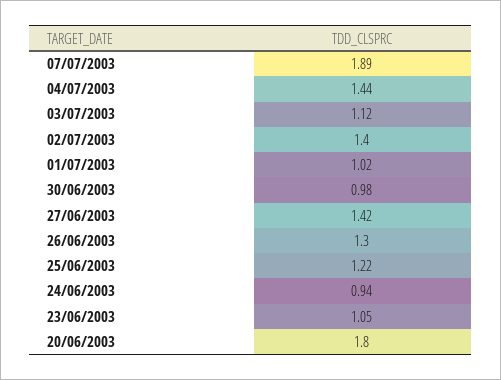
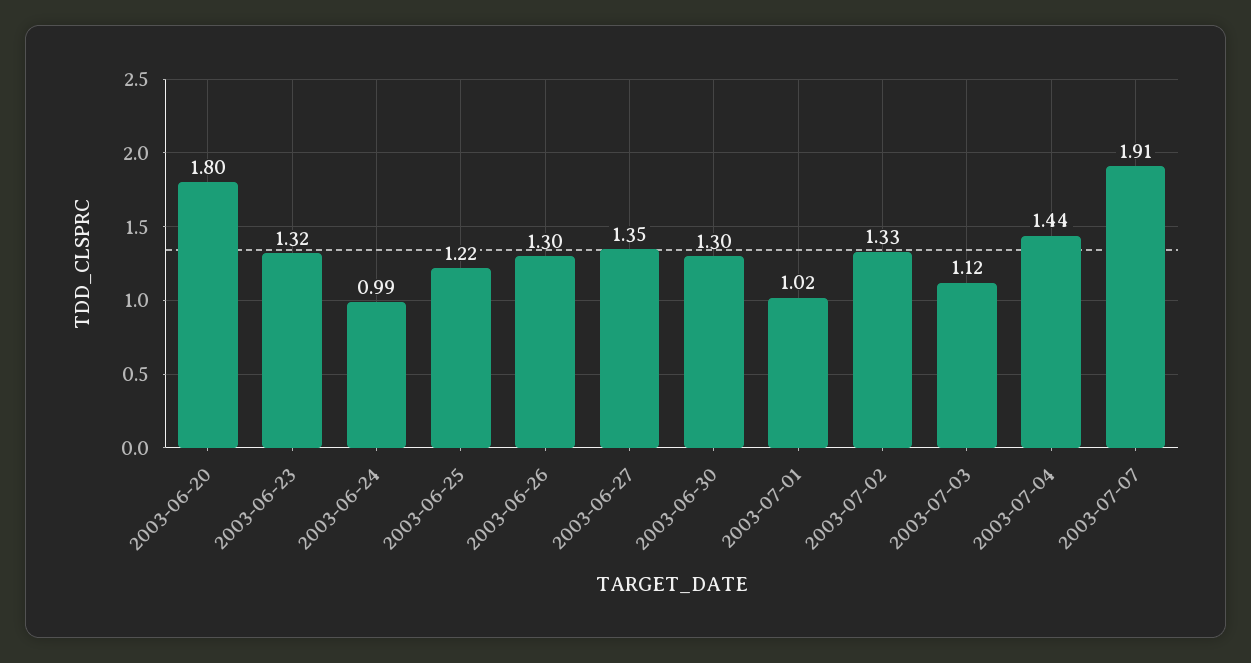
  {
-   "07/07/2003": 1.89,
+   "07/07/2003": 1.91,
    "04/07/2003": 1.44,
    "03/07/2003": 1.12,
-   "02/07/2003": 1.4,
+   "02/07/2003": 1.33,
    "01/07/2003": 1.02,
-   "30/06/2003": 0.98,
+   "30/06/2003": 1.3,
-   "27/06/2003": 1.42,
+   "27/06/2003": 1.35,
    "26/06/2003": 1.3,
    "25/06/2003": 1.22,
-   "24/06/2003": 0.94,
+   "24/06/2003": 0.99,
-   "23/06/2003": 1.05,
+   "23/06/2003": 1.32,
    "20/06/2003": 1.8
  }

